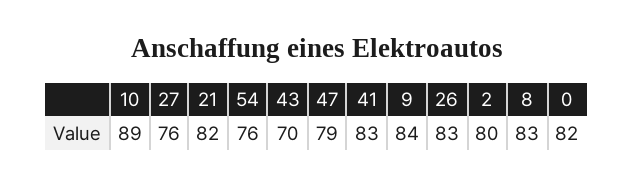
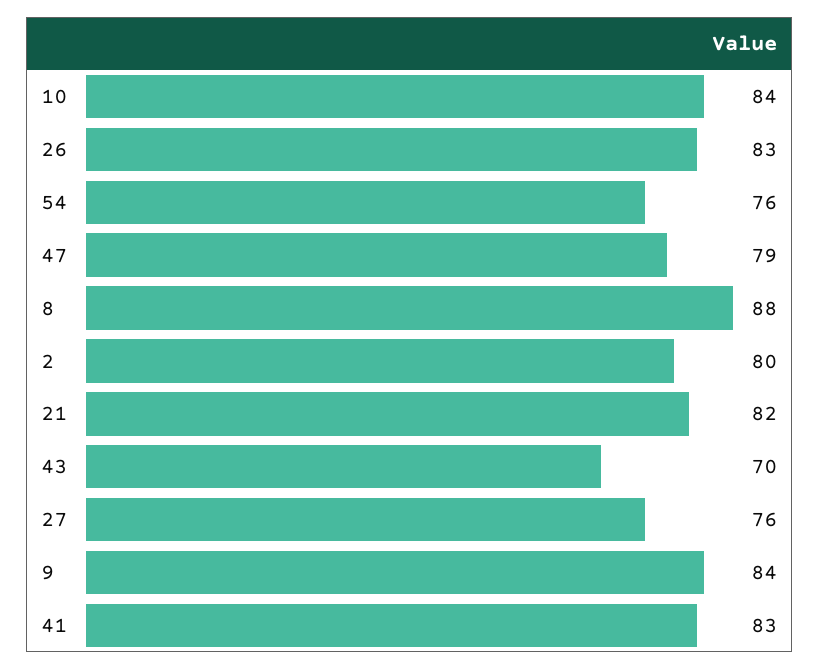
  {
-   "10": 89,
+   "10": 84,
    "27": 76,
    "21": 82,
    "54": 76,
    "43": 70,
    "47": 79,
    "41": 83,
    "9": 84,
    "26": 83,
    "2": 80,
-   "8": 83,
+   "8": 88
-   "0": 82
  }

